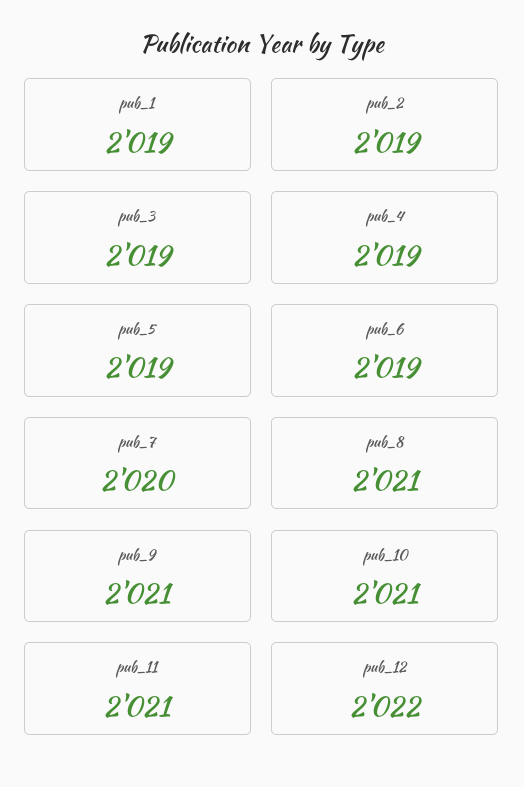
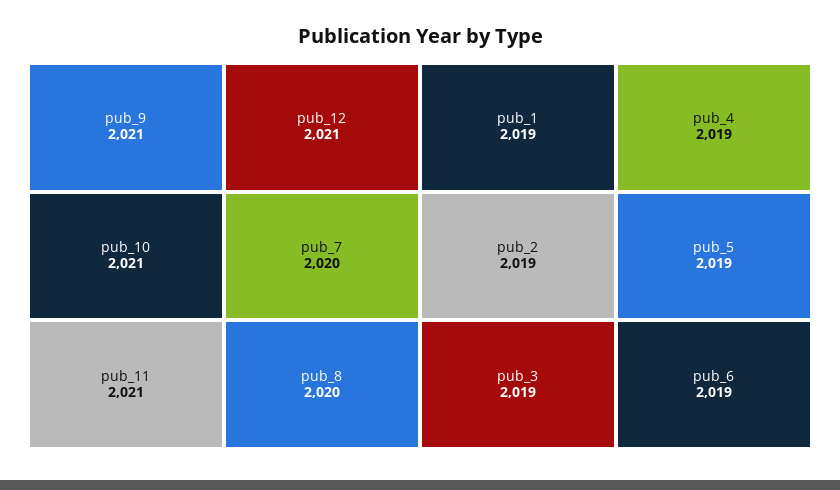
  {
    "pub_1": 2019,
    "pub_2": 2019,
    "pub_3": 2019,
    "pub_4": 2019,
    "pub_5": 2019,
    "pub_6": 2019,
    "pub_7": 2020,
-   "pub_8": 2021,
+   "pub_8": 2020,
    "pub_9": 2021,
    "pub_10": 2021,
    "pub_11": 2021,
-   "pub_12": 2022
+   "pub_12": 2021
  }

